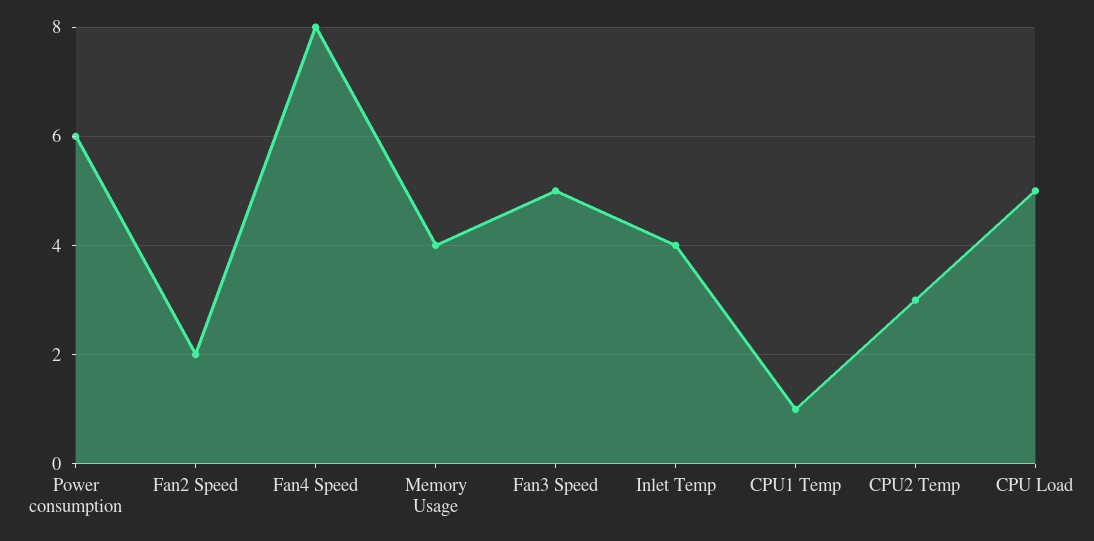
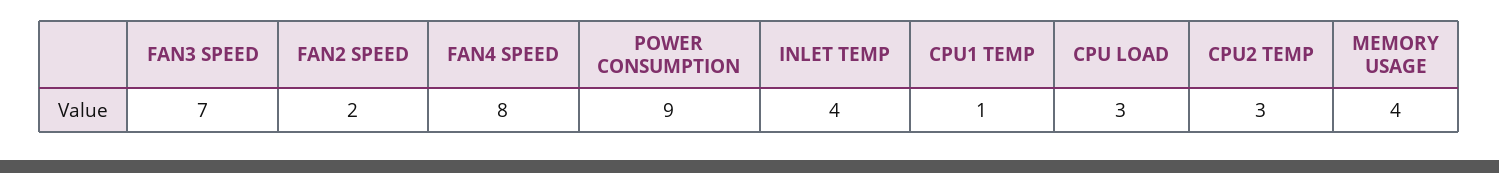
  {
-   "Power consumption": 6,
+   "Power consumption": 9,
    "Fan2 Speed": 2,
    "Fan4 Speed": 8,
    "Memory Usage": 4,
-   "Fan3 Speed": 5,
+   "Fan3 Speed": 7,
    "Inlet Temp": 4,
    "CPU1 Temp": 1,
    "CPU2 Temp": 3,
-   "CPU Load": 5
+   "CPU Load": 3
  }

